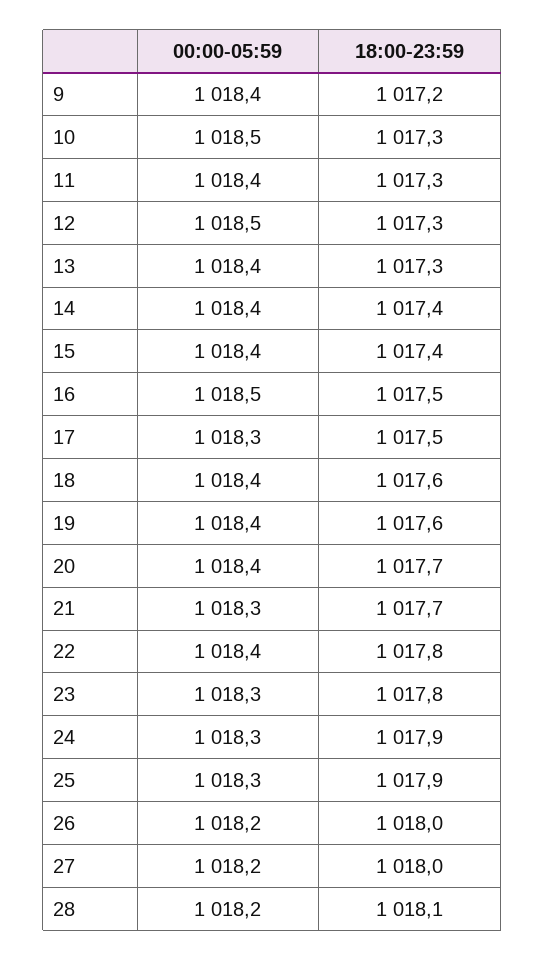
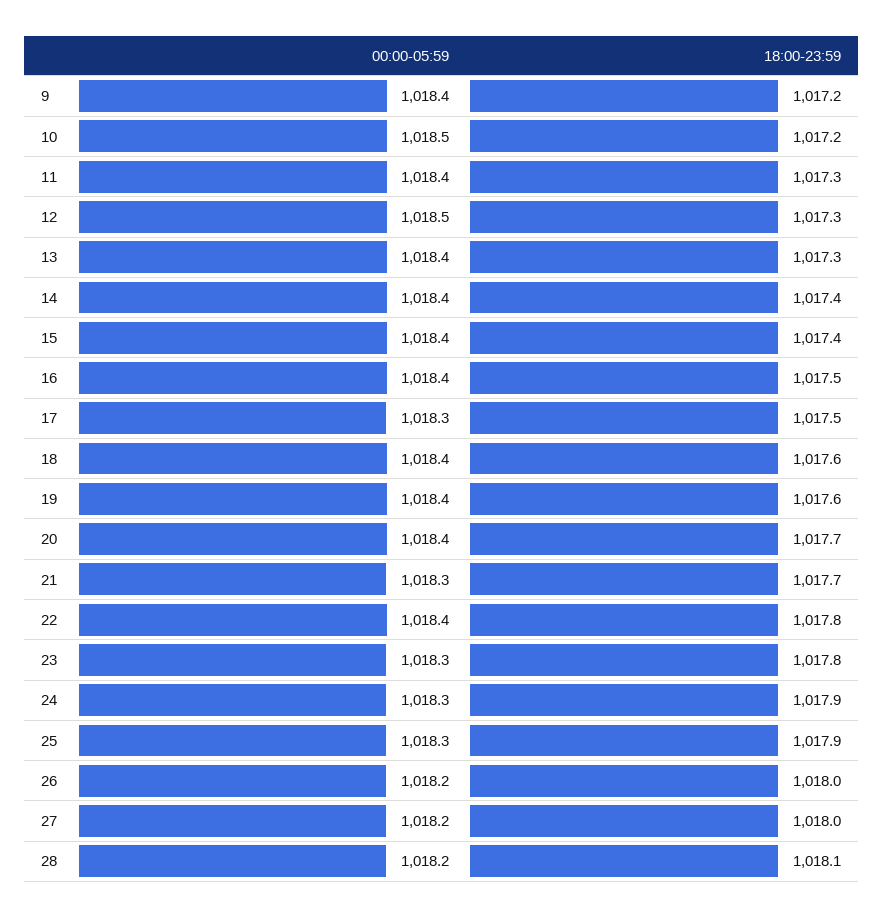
  {
    "00:00-05:59": {
      "9": 1018.4,
      "10": 1018.5,
      "11": 1018.4,
      "12": 1018.5,
      "13": 1018.4,
      "14": 1018.4,
      "15": 1018.4,
-     "16": 1018.5,
+     "16": 1018.4,
      "17": 1018.3,
      "18": 1018.4,
      "19": 1018.4,
      "20": 1018.4,
      "21": 1018.3,
      "22": 1018.4,
      "23": 1018.3,
      "24": 1018.3,
      "25": 1018.3,
      "26": 1018.2,
      "27": 1018.2,
      "28": 1018.2
    },
    "18:00-23:59": {
      "9": 1017.2,
-     "10": 1017.3,
+     "10": 1017.2,
      "11": 1017.3,
      "12": 1017.3,
      "13": 1017.3,
      "14": 1017.4,
      "15": 1017.4,
      "16": 1017.5,
      "17": 1017.5,
      "18": 1017.6,
      "19": 1017.6,
      "20": 1017.7,
      "21": 1017.7,
      "22": 1017.8,
      "23": 1017.8,
      "24": 1017.9,
      "25": 1017.9,
      "26": 1018,
      "27": 1018,
      "28": 1018.1
    }
  }

